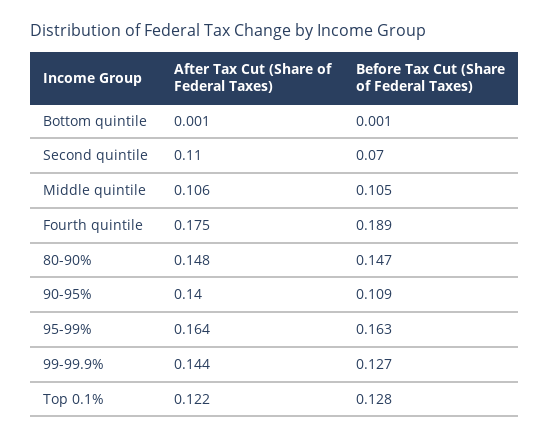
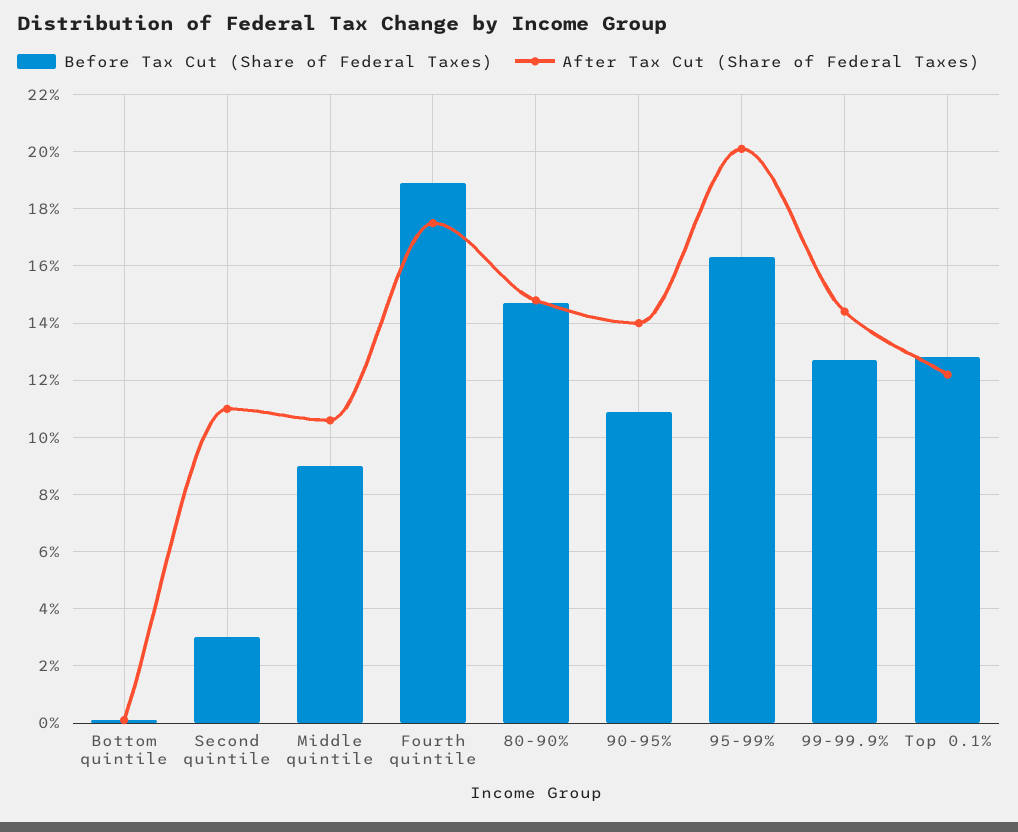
  {
    "After Tax Cut (Share of Federal Taxes)": {
      "Bottom quintile": 0.001,
      "Second quintile": 0.11,
      "Middle quintile": 0.106,
      "Fourth quintile": 0.175,
      "80-90%": 0.148,
      "90-95%": 0.14,
-     "95-99%": 0.164,
+     "95-99%": 0.2,
      "99-99.9%": 0.144,
      "Top 0.1%": 0.122
    },
    "Before Tax Cut (Share of Federal Taxes)": {
      "Bottom quintile": 0.001,
-     "Second quintile": 0.07,
+     "Second quintile": 0.03,
-     "Middle quintile": 0.105,
+     "Middle quintile": 0.09,
      "Fourth quintile": 0.189,
      "80-90%": 0.147,
      "90-95%": 0.109,
      "95-99%": 0.163,
      "99-99.9%": 0.127,
      "Top 0.1%": 0.128
    }
  }

